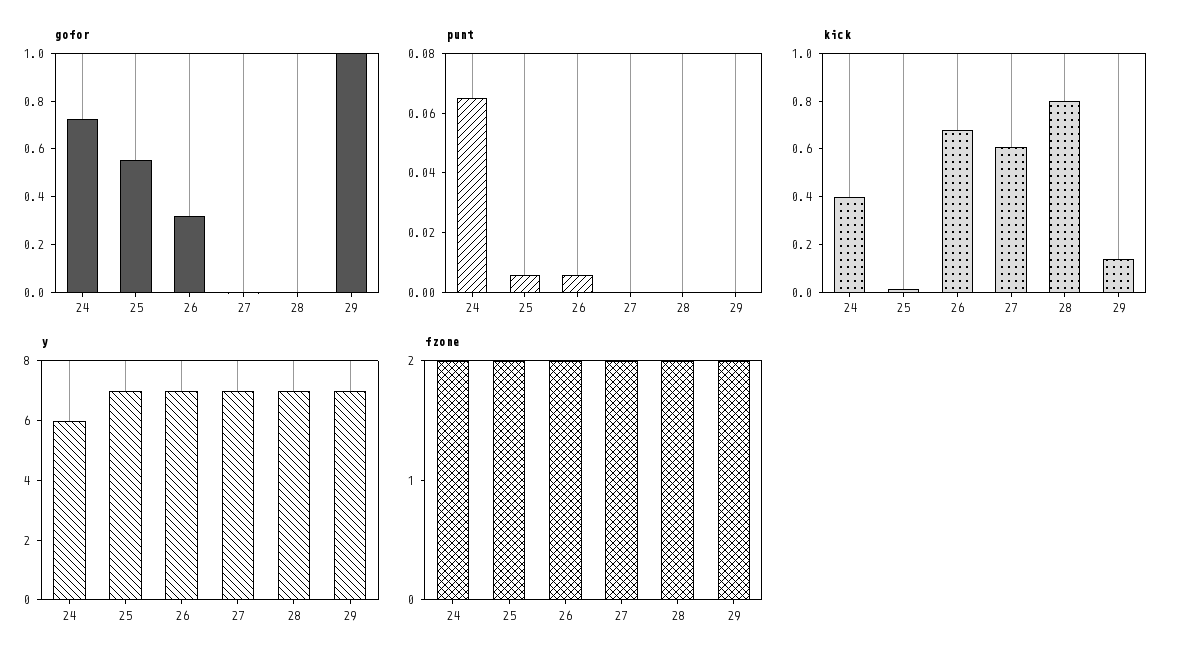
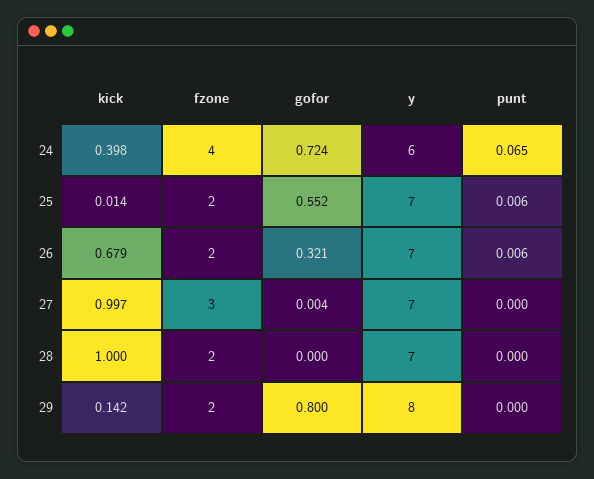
  {
    "gofor": {
      "24": 0.724,
      "25": 0.552,
      "26": 0.321,
      "27": 0.004,
      "28": 0,
-     "29": 1
+     "29": 0.8
    },
    "punt": {
      "24": 0.065,
      "25": 0.006,
      "26": 0.006,
      "27": 0,
      "28": 0,
      "29": 0
    },
    "kick": {
      "24": 0.398,
      "25": 0.014,
      "26": 0.679,
-     "27": 0.6,
+     "27": 0.997,
-     "28": 0.8,
+     "28": 1,
      "29": 0.142
    },
    "y": {
      "24": 6,
      "25": 7,
      "26": 7,
      "27": 7,
      "28": 7,
-     "29": 7
+     "29": 8
    },
    "fzone": {
-     "24": 2,
+     "24": 4,
      "25": 2,
      "26": 2,
-     "27": 2,
+     "27": 3,
      "28": 2,
      "29": 2
    }
  }

